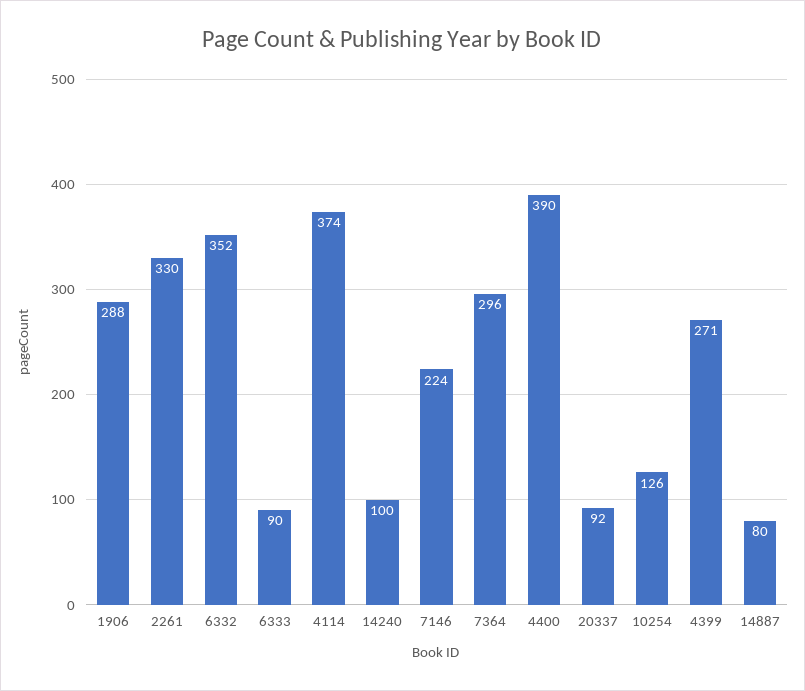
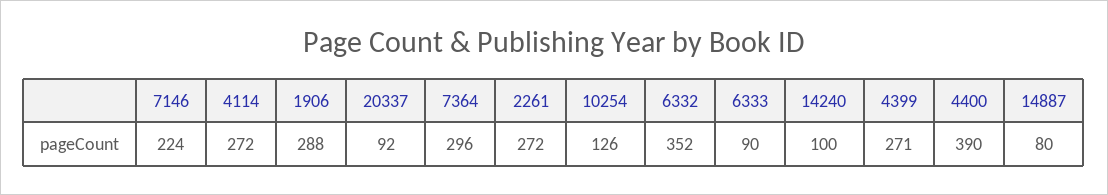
  {
    "1906": 288,
-   "2261": 330,
+   "2261": 272,
    "6332": 352,
    "6333": 90,
-   "4114": 374,
+   "4114": 272,
    "14240": 100,
    "7146": 224,
    "7364": 296,
    "4400": 390,
    "20337": 92,
    "10254": 126,
    "4399": 271,
    "14887": 80
  }

